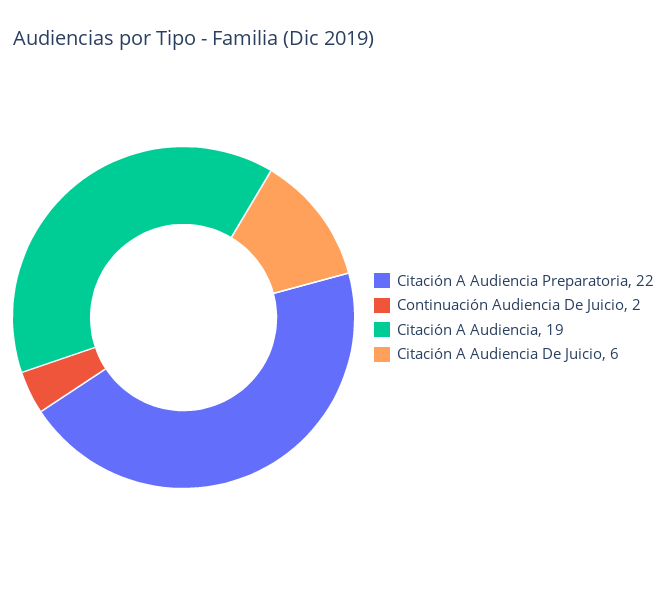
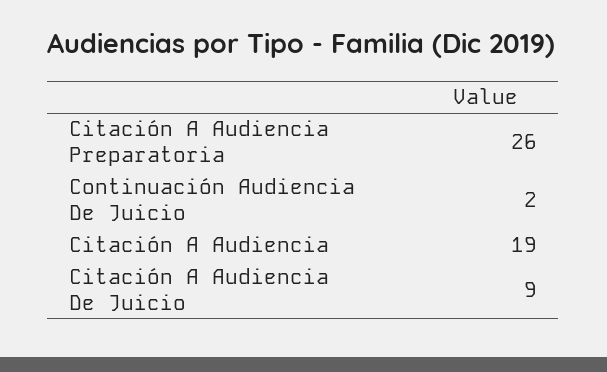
  {
-   "Citación A Audiencia Preparatoria": 22,
+   "Citación A Audiencia Preparatoria": 26,
    "Continuación Audiencia De Juicio": 2,
    "Citación A Audiencia": 19,
-   "Citación A Audiencia De Juicio": 6
+   "Citación A Audiencia De Juicio": 9
  }

